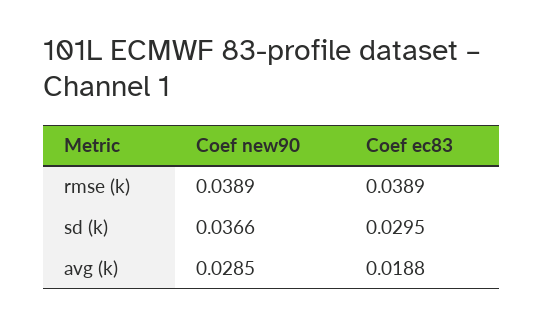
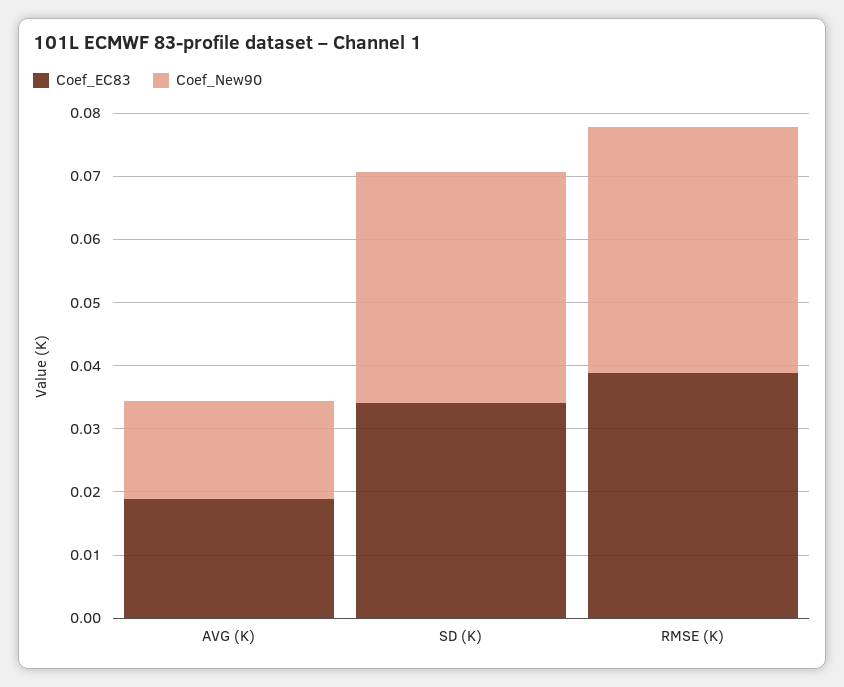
  {
    "Coef new90": {
      "rmse (k)": 0.0389,
      "sd (k)": 0.0366,
-     "avg (k)": 0.0285
+     "avg (k)": 0.016
    },
    "Coef ec83": {
      "rmse (k)": 0.0389,
-     "sd (k)": 0.0295,
+     "sd (k)": 0.034,
      "avg (k)": 0.0188
    }
  }

